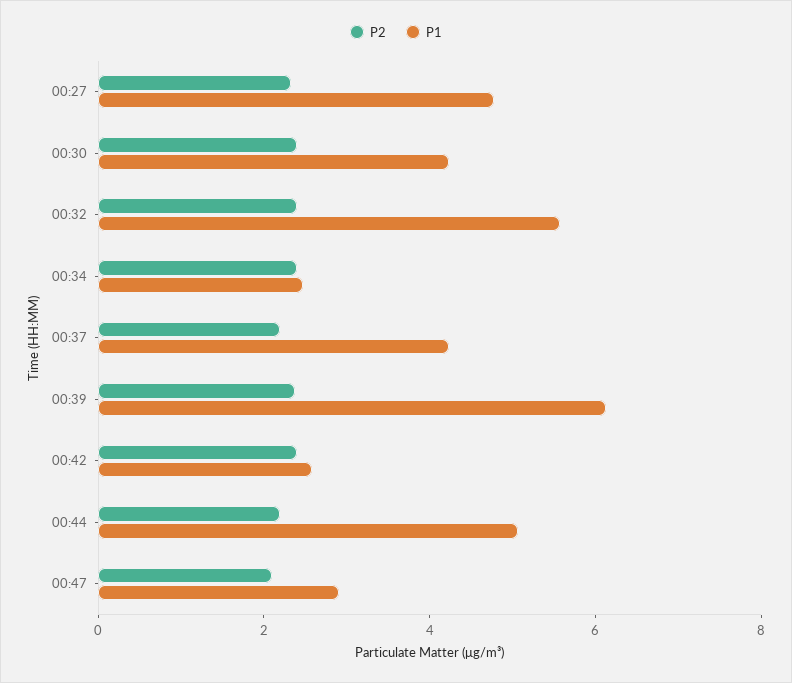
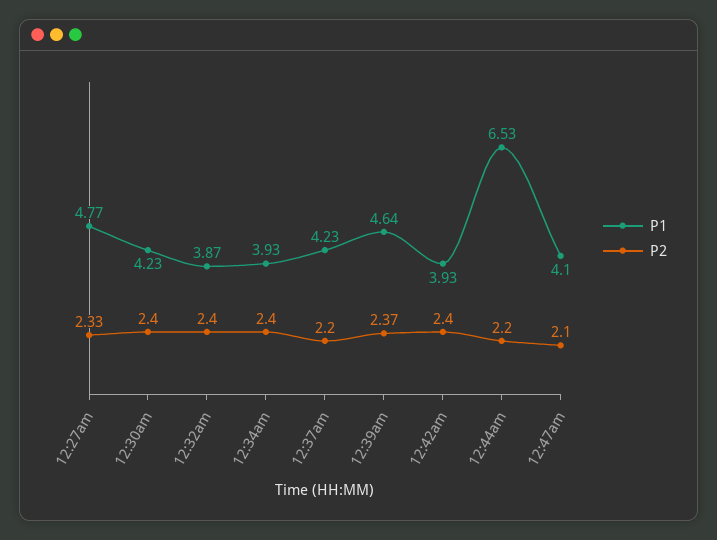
  {
    "P2": {
      "00:27": 2.33,
      "00:30": 2.4,
      "00:32": 2.4,
      "00:34": 2.4,
      "00:37": 2.2,
      "00:39": 2.37,
      "00:42": 2.4,
      "00:44": 2.2,
      "00:47": 2.1
    },
    "P1": {
      "00:27": 4.77,
      "00:30": 4.23,
-     "00:32": 5.5,
+     "00:32": 3.87,
-     "00:34": 2.5,
+     "00:34": 3.93,
      "00:37": 4.23,
-     "00:39": 6,
+     "00:39": 4.64,
-     "00:42": 2.5,
+     "00:42": 3.93,
-     "00:44": 5,
+     "00:44": 6.53,
-     "00:47": 3
+     "00:47": 4.1
    }
  }

